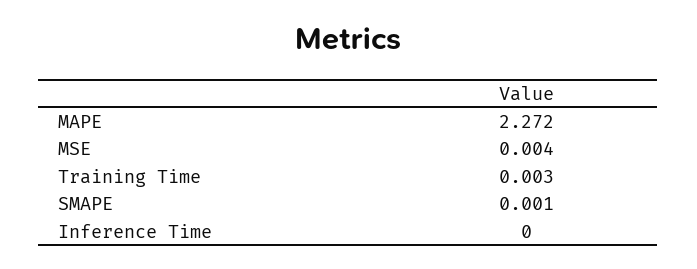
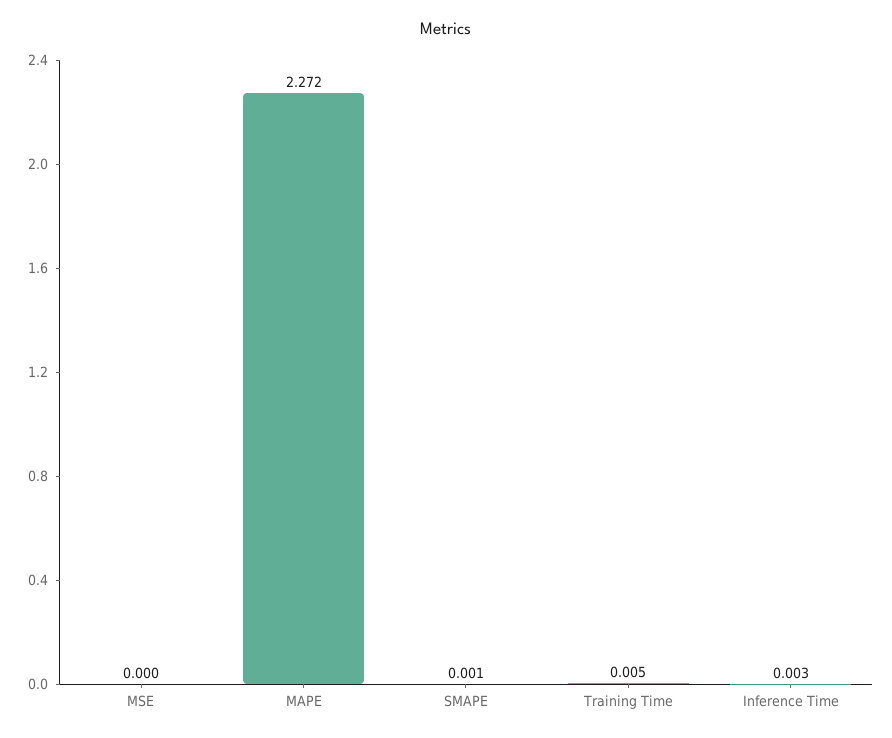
  {
    "MAPE": 2.272,
-   "MSE": 0.004,
+   "MSE": 0,
-   "Training Time": 0.003,
+   "Training Time": 0.005,
    "SMAPE": 0.001,
-   "Inference Time": 0
+   "Inference Time": 0.003
  }

